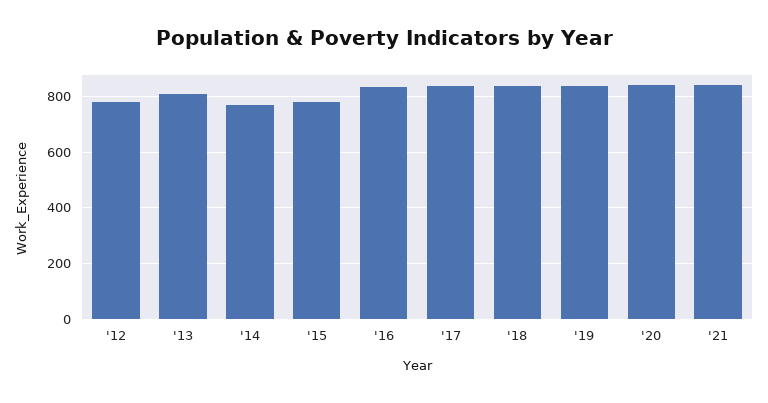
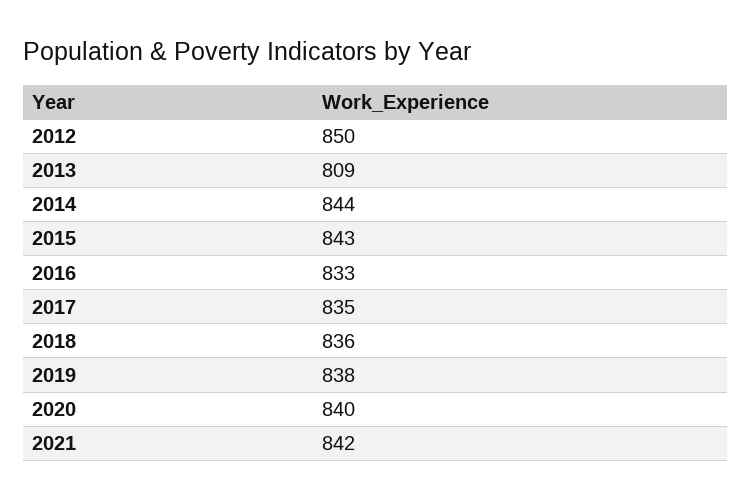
  {
-   "'12": 775,
+   "'12": 850,
    "'13": 809,
-   "'14": 775,
+   "'14": 844,
-   "'15": 775,
+   "'15": 843,
    "'16": 833,
    "'17": 835,
    "'18": 836,
    "'19": 838,
    "'20": 840,
    "'21": 842
  }

